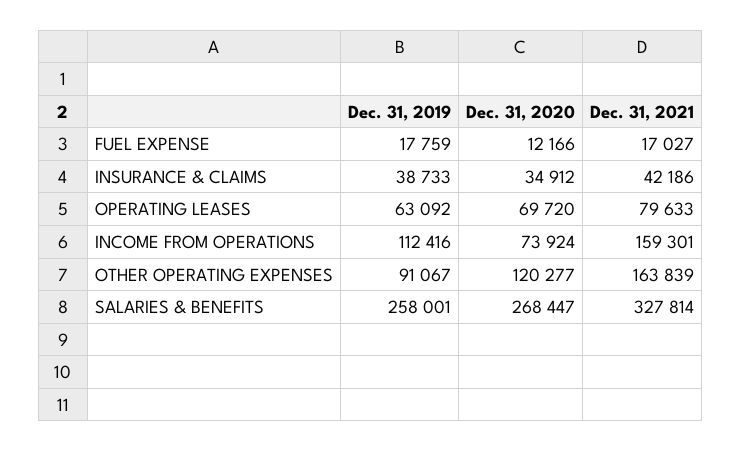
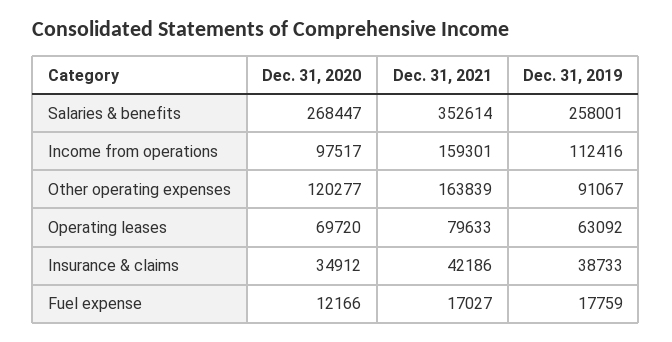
  {
    "Dec. 31, 2019": {
      "FUEL EXPENSE": 17759,
      "INSURANCE & CLAIMS": 38733,
      "OPERATING LEASES": 63092,
      "INCOME FROM OPERATIONS": 112416,
      "OTHER OPERATING EXPENSES": 91067,
      "SALARIES & BENEFITS": 258001
    },
    "Dec. 31, 2020": {
      "FUEL EXPENSE": 12166,
      "INSURANCE & CLAIMS": 34912,
      "OPERATING LEASES": 69720,
-     "INCOME FROM OPERATIONS": 73924,
+     "INCOME FROM OPERATIONS": 97517,
      "OTHER OPERATING EXPENSES": 120277,
      "SALARIES & BENEFITS": 268447
    },
    "Dec. 31, 2021": {
      "FUEL EXPENSE": 17027,
      "INSURANCE & CLAIMS": 42186,
      "OPERATING LEASES": 79633,
      "INCOME FROM OPERATIONS": 159301,
      "OTHER OPERATING EXPENSES": 163839,
-     "SALARIES & BENEFITS": 327814
+     "SALARIES & BENEFITS": 352614
    }
  }

